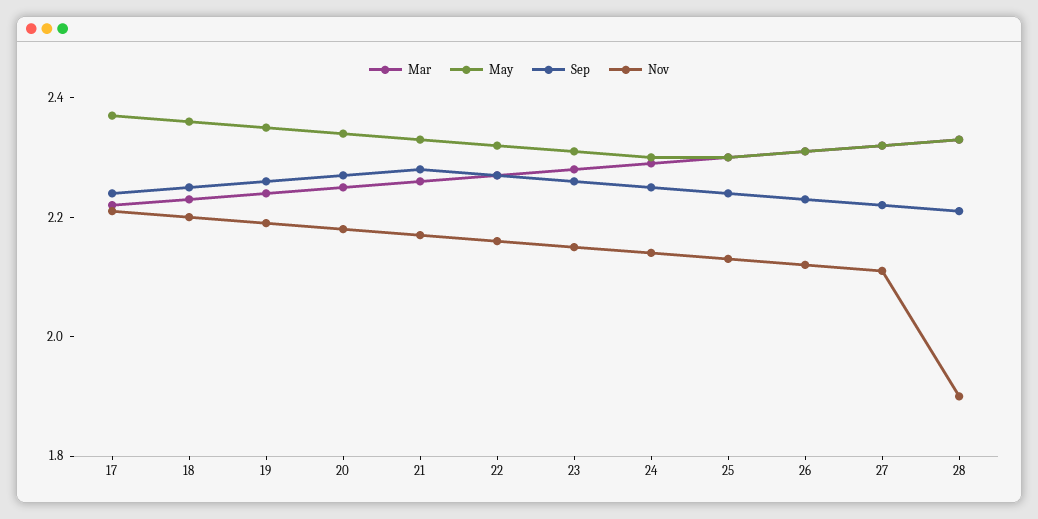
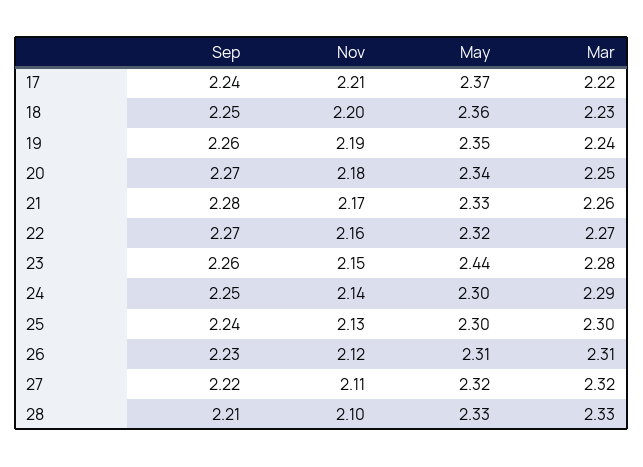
  {
    "Mar": {
      "17": 2.22,
      "18": 2.23,
      "19": 2.24,
      "20": 2.25,
      "21": 2.26,
      "22": 2.27,
      "23": 2.28,
      "24": 2.29,
      "25": 2.3,
      "26": 2.31,
      "27": 2.32,
      "28": 2.33
    },
    "May": {
      "17": 2.37,
      "18": 2.36,
      "19": 2.35,
      "20": 2.34,
      "21": 2.33,
      "22": 2.32,
-     "23": 2.3,
+     "23": 2.44,
      "24": 2.3,
      "25": 2.3,
      "26": 2.31,
      "27": 2.32,
      "28": 2.33
    },
    "Sep": {
      "17": 2.24,
      "18": 2.25,
      "19": 2.26,
      "20": 2.27,
      "21": 2.28,
      "22": 2.27,
      "23": 2.26,
      "24": 2.25,
      "25": 2.24,
      "26": 2.23,
      "27": 2.22,
      "28": 2.21
    },
    "Nov": {
      "17": 2.21,
      "18": 2.2,
      "19": 2.19,
      "20": 2.18,
      "21": 2.17,
      "22": 2.16,
      "23": 2.15,
      "24": 2.14,
      "25": 2.13,
      "26": 2.12,
      "27": 2.11,
-     "28": 1.9
+     "28": 2.1
    }
  }

